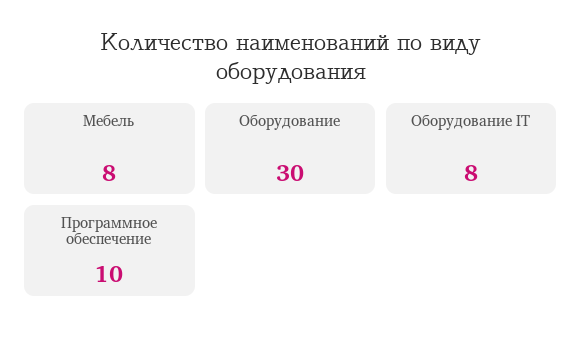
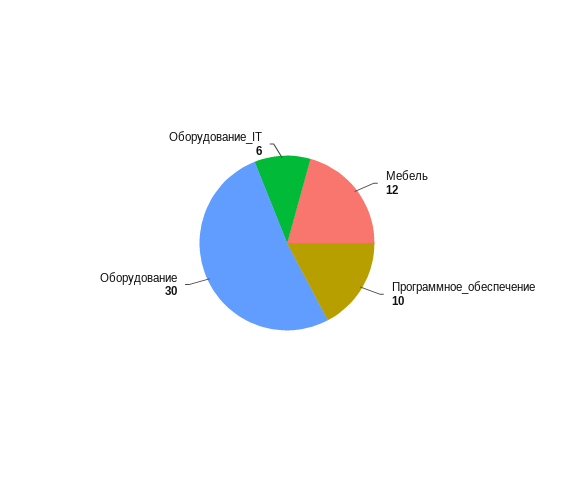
  {
-   "Мебель": 8,
+   "Мебель": 12,
    "Оборудование": 30,
-   "Оборудование IT": 8,
+   "Оборудование IT": 6,
    "Программное обеспечение": 10
  }

